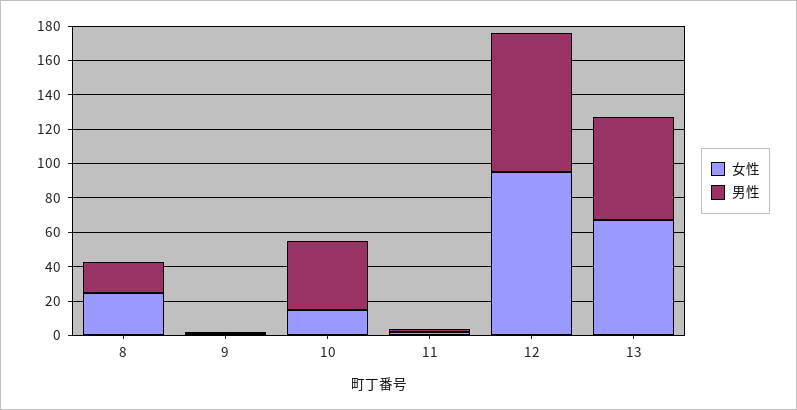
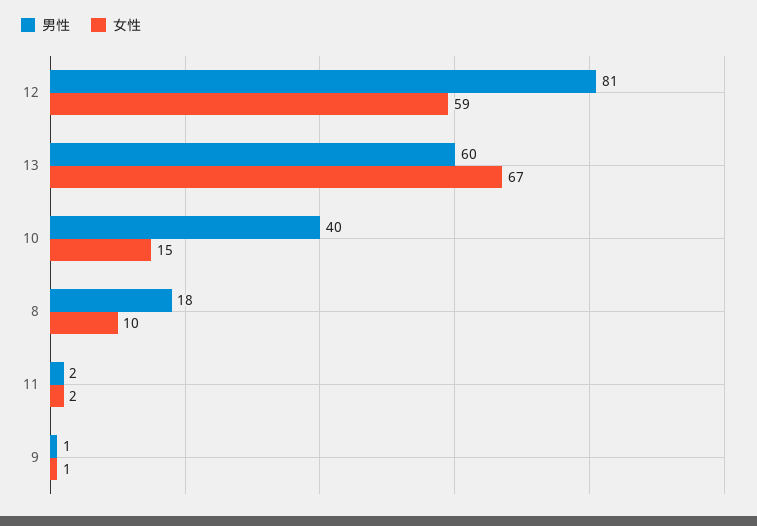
  {
    "女性": {
-     "8": 25,
+     "8": 10,
      "9": 1,
      "10": 15,
      "11": 2,
-     "12": 95,
+     "12": 59,
      "13": 67
    },
    "男性": {
      "8": 18,
      "9": 1,
      "10": 40,
      "11": 2,
      "12": 81,
      "13": 60
    }
  }

